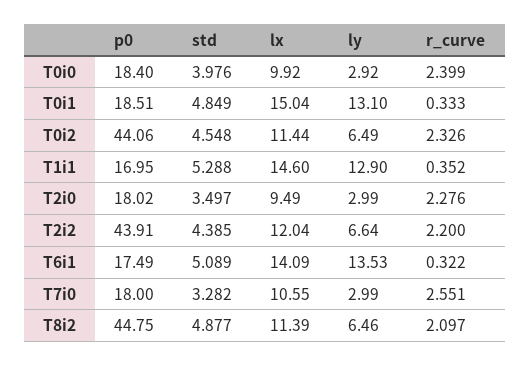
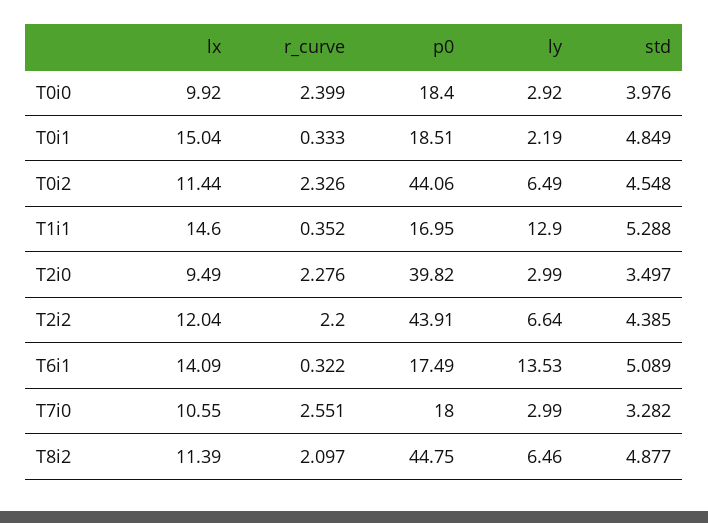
  {
    "p0": {
      "T0i0": 18.4,
      "T0i1": 18.51,
      "T0i2": 44.06,
      "T1i1": 16.95,
-     "T2i0": 18.02,
+     "T2i0": 39.82,
      "T2i2": 43.91,
      "T6i1": 17.49,
      "T7i0": 18,
      "T8i2": 44.75
    },
    "std": {
      "T0i0": 3.976,
      "T0i1": 4.849,
      "T0i2": 4.548,
      "T1i1": 5.288,
      "T2i0": 3.497,
      "T2i2": 4.385,
      "T6i1": 5.089,
      "T7i0": 3.282,
      "T8i2": 4.877
    },
    "lx": {
      "T0i0": 9.92,
      "T0i1": 15.04,
      "T0i2": 11.44,
      "T1i1": 14.6,
      "T2i0": 9.49,
      "T2i2": 12.04,
      "T6i1": 14.09,
      "T7i0": 10.55,
      "T8i2": 11.39
    },
    "ly": {
      "T0i0": 2.92,
-     "T0i1": 13.1,
+     "T0i1": 2.19,
      "T0i2": 6.49,
      "T1i1": 12.9,
      "T2i0": 2.99,
      "T2i2": 6.64,
      "T6i1": 13.53,
      "T7i0": 2.99,
      "T8i2": 6.46
    },
    "r_curve": {
      "T0i0": 2.399,
      "T0i1": 0.333,
      "T0i2": 2.326,
      "T1i1": 0.352,
      "T2i0": 2.276,
      "T2i2": 2.2,
      "T6i1": 0.322,
      "T7i0": 2.551,
      "T8i2": 2.097
    }
  }

